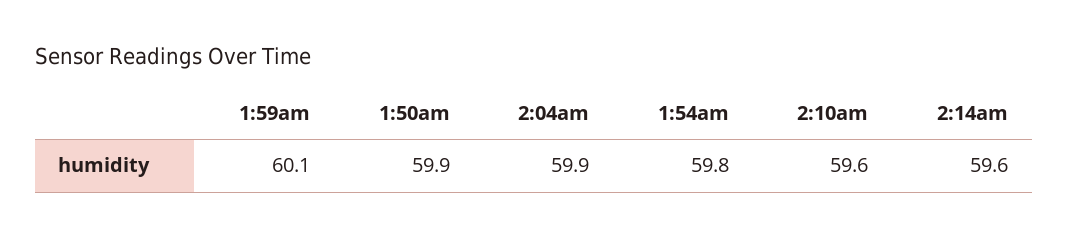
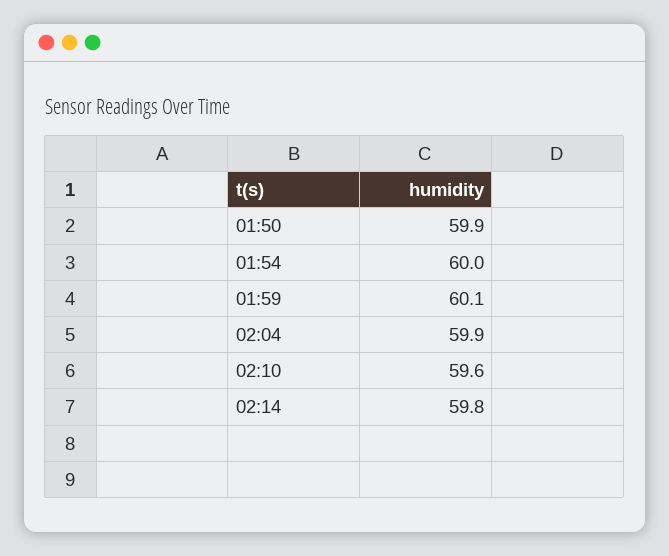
  {
    "1:59am": 60.1,
    "1:50am": 59.9,
    "2:04am": 59.9,
-   "1:54am": 59.8,
+   "1:54am": 60,
    "2:10am": 59.6,
-   "2:14am": 59.6
+   "2:14am": 59.8
  }

